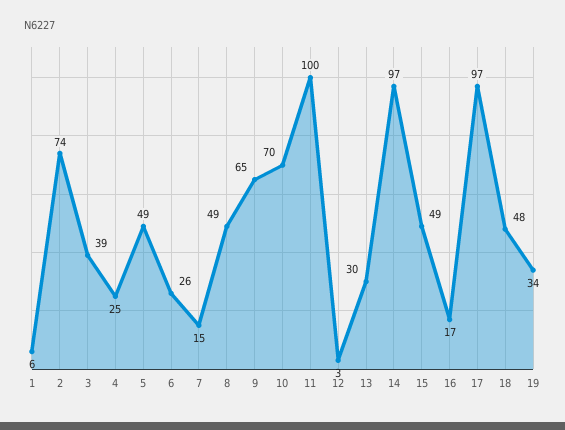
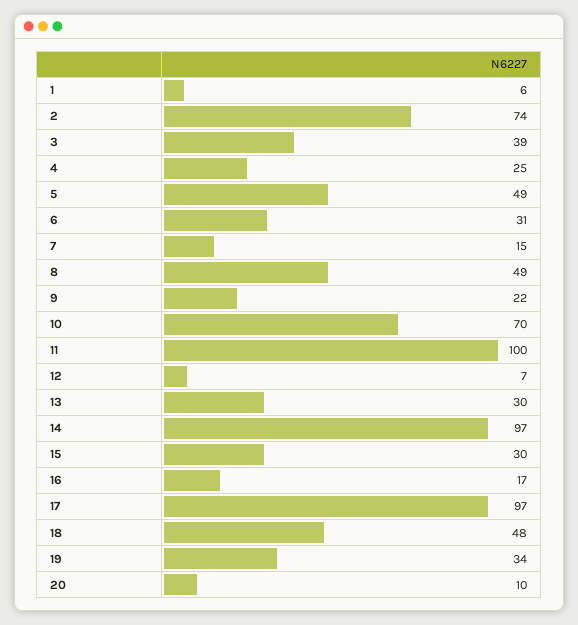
  {
    "1": 6,
    "2": 74,
    "3": 39,
    "4": 25,
    "5": 49,
-   "6": 26,
+   "6": 31,
    "7": 15,
    "8": 49,
-   "9": 65,
+   "9": 22,
    "10": 70,
    "11": 100,
-   "12": 3,
+   "12": 7,
    "13": 30,
    "14": 97,
-   "15": 49,
+   "15": 30,
    "16": 17,
    "17": 97,
    "18": 48,
-   "19": 34
+   "19": 34,
+   "20": 10
  }

